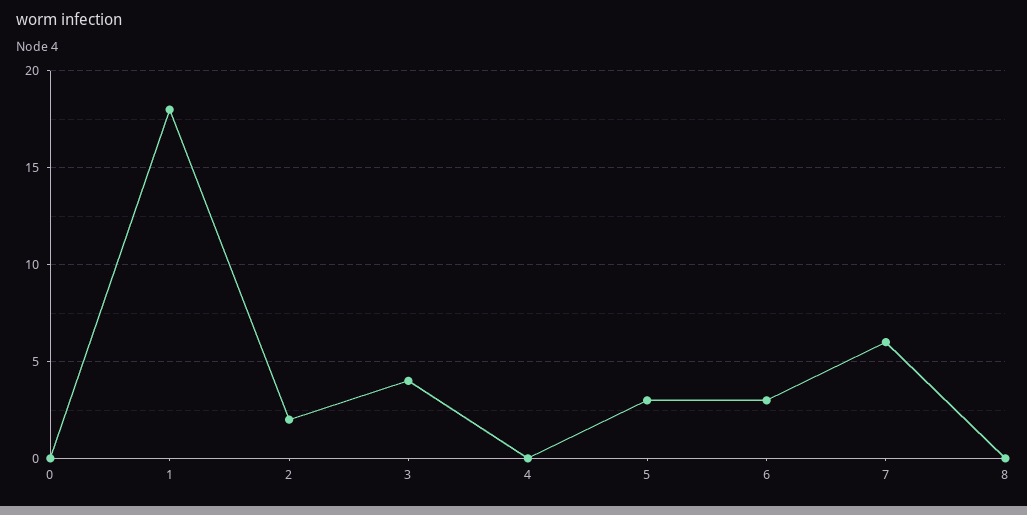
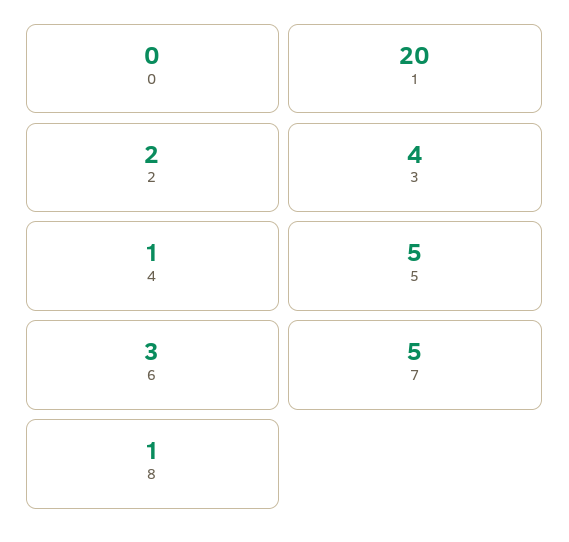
  {
    "0": 0,
-   "1": 18,
+   "1": 20,
    "2": 2,
    "3": 4,
-   "4": 0,
+   "4": 1,
-   "5": 3,
+   "5": 5,
    "6": 3,
-   "7": 6,
+   "7": 5,
-   "8": 0
+   "8": 1
  }

